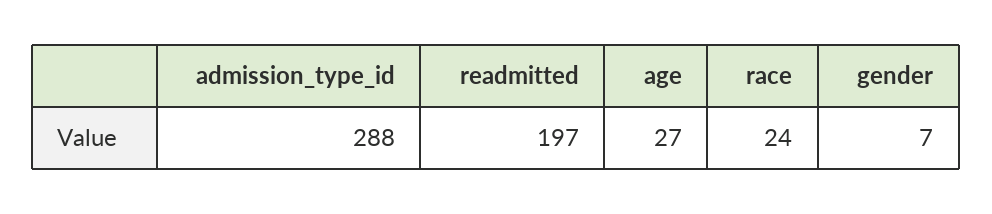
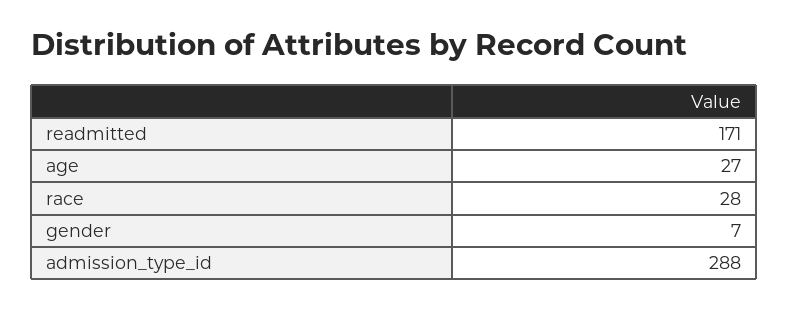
  {
    "admission_type_id": 288,
-   "readmitted": 197,
+   "readmitted": 171,
    "age": 27,
-   "race": 24,
+   "race": 28,
    "gender": 7
  }

